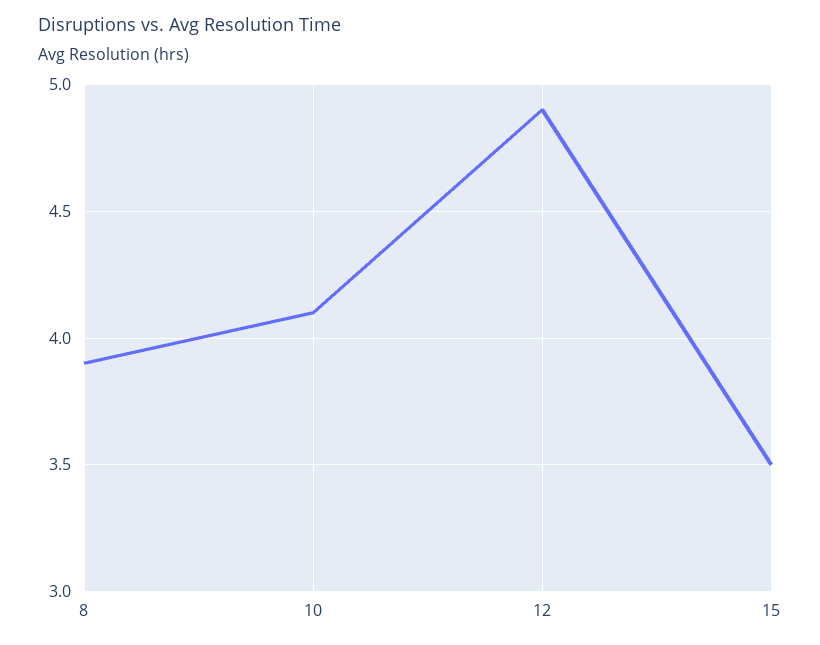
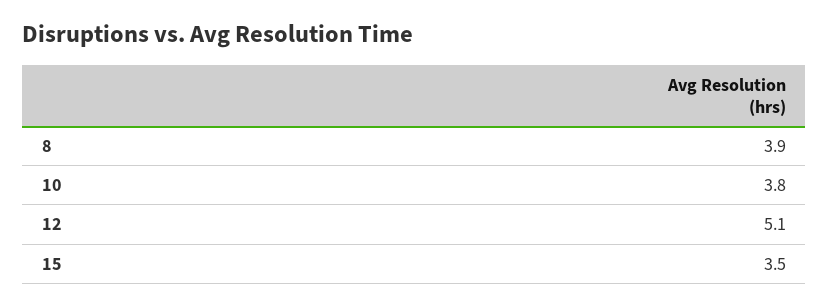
  {
    "8": 3.9,
-   "10": 4.1,
+   "10": 3.8,
-   "12": 4.9,
+   "12": 5.1,
    "15": 3.5
  }

